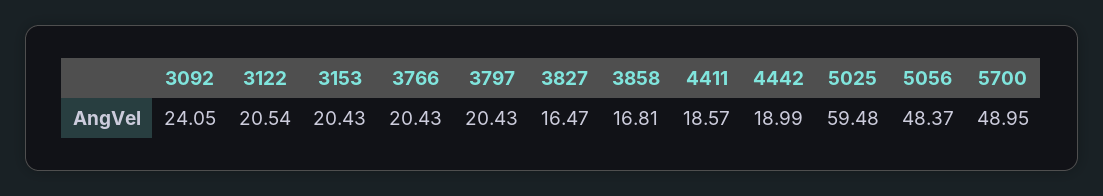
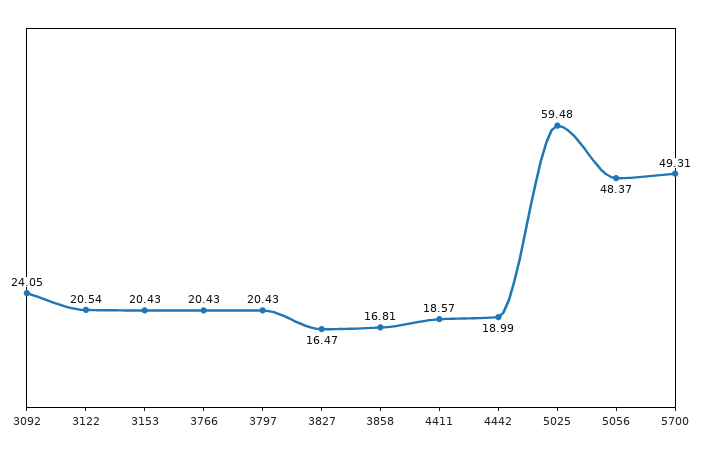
  {
    "3092": 24.05,
    "3122": 20.54,
    "3153": 20.43,
    "3766": 20.43,
    "3797": 20.43,
    "3827": 16.47,
    "3858": 16.81,
    "4411": 18.57,
    "4442": 18.99,
    "5025": 59.48,
    "5056": 48.37,
-   "5700": 48.95
+   "5700": 49.31
  }

